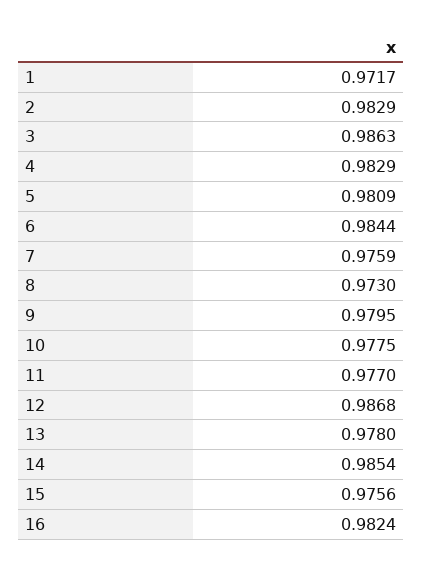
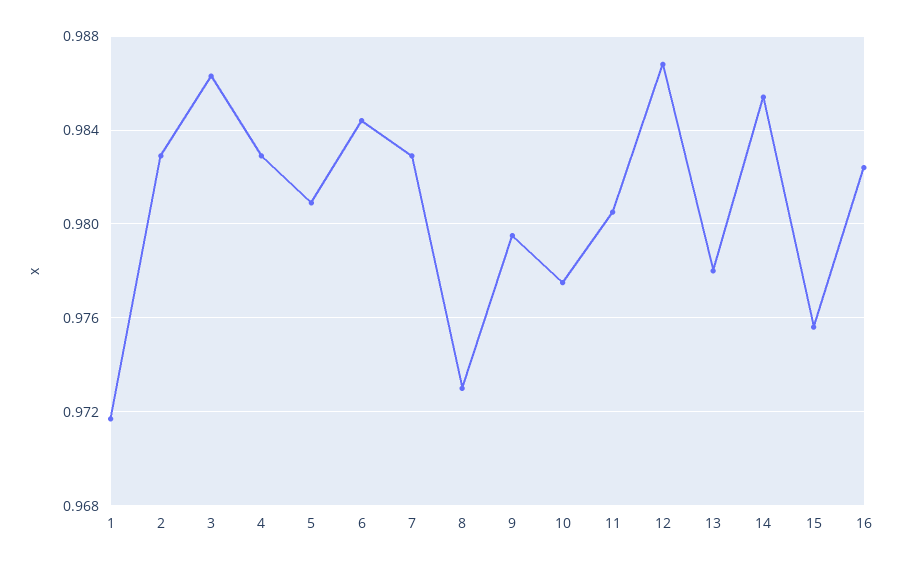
  {
    "1": 0.9717,
    "2": 0.9829,
    "3": 0.9863,
    "4": 0.9829,
    "5": 0.9809,
    "6": 0.9844,
-   "7": 0.9759,
+   "7": 0.983,
    "8": 0.973,
    "9": 0.9795,
    "10": 0.9775,
-   "11": 0.977,
+   "11": 0.9805,
    "12": 0.9868,
    "13": 0.978,
    "14": 0.9854,
    "15": 0.9756,
    "16": 0.9824
  }

